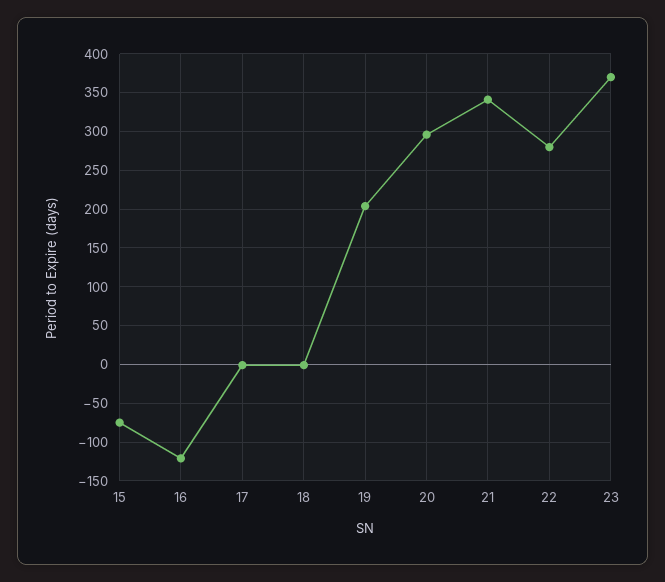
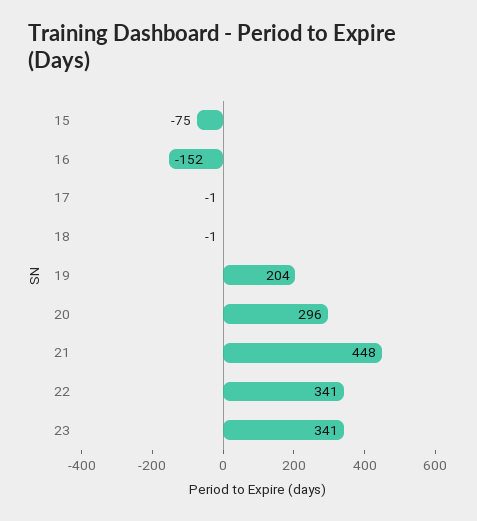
  {
    "15": -75,
-   "16": -120,
+   "16": -152,
    "17": -1,
    "18": -1,
    "19": 204,
    "20": 296,
-   "21": 340,
+   "21": 448,
-   "22": 280,
+   "22": 341,
-   "23": 370
+   "23": 341
  }

